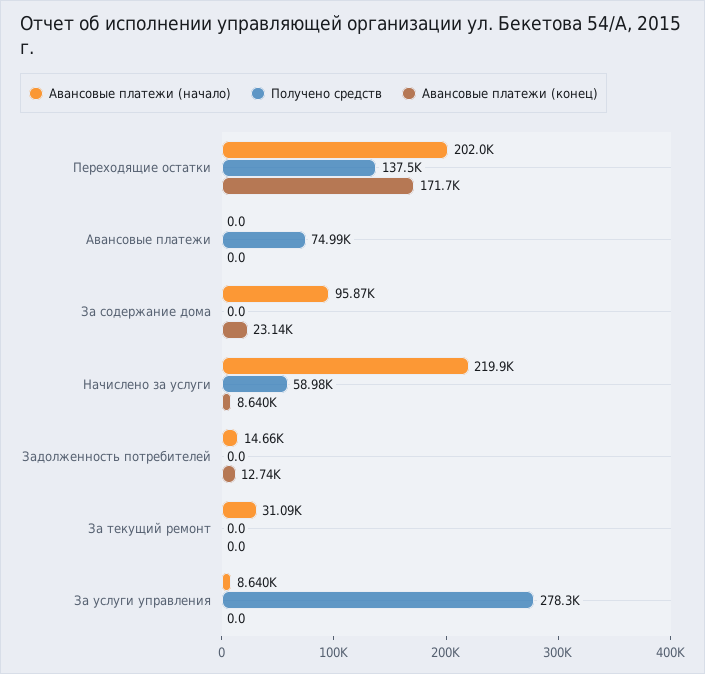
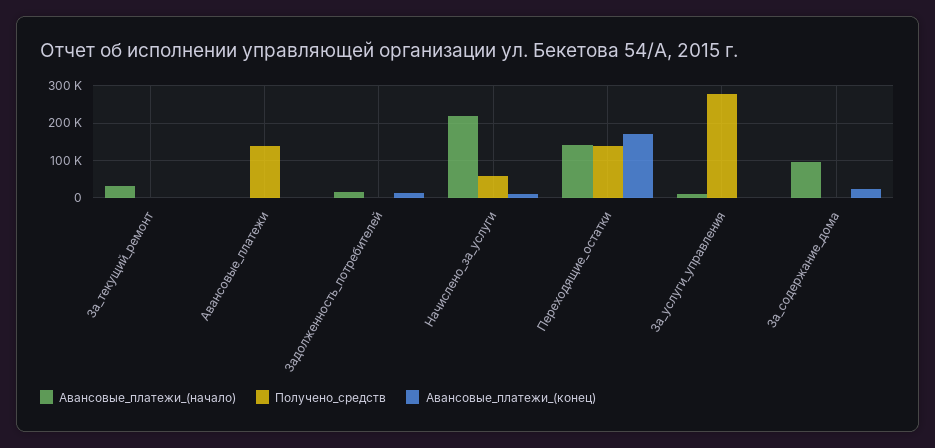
  {
    "Авансовые платежи (начало)": {
-     "Переходящие остатки": 202000,
+     "Переходящие остатки": 140000,
      "Авансовые платежи": 0,
      "За содержание дома": 95870,
      "Начислено за услуги": 219900,
      "Задолженность потребителей": 14660,
      "За текущий ремонт": 31090,
      "За услуги управления": 8640
    },
    "Получено средств": {
      "Переходящие остатки": 137500,
-     "Авансовые платежи": 74990,
+     "Авансовые платежи": 140000,
      "За содержание дома": 0,
      "Начислено за услуги": 58980,
      "Задолженность потребителей": 0,
      "За текущий ремонт": 0,
      "За услуги управления": 278300
    },
    "Авансовые платежи (конец)": {
      "Переходящие остатки": 171700,
      "Авансовые платежи": 0,
      "За содержание дома": 23140,
      "Начислено за услуги": 8640,
      "Задолженность потребителей": 12740,
      "За текущий ремонт": 0,
      "За услуги управления": 0
    }
  }

